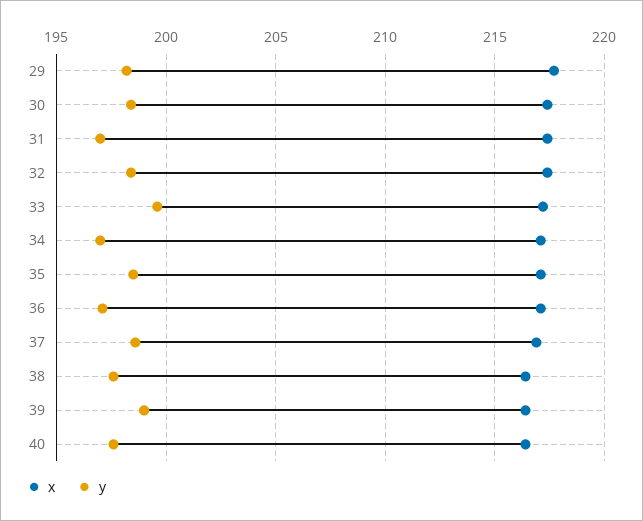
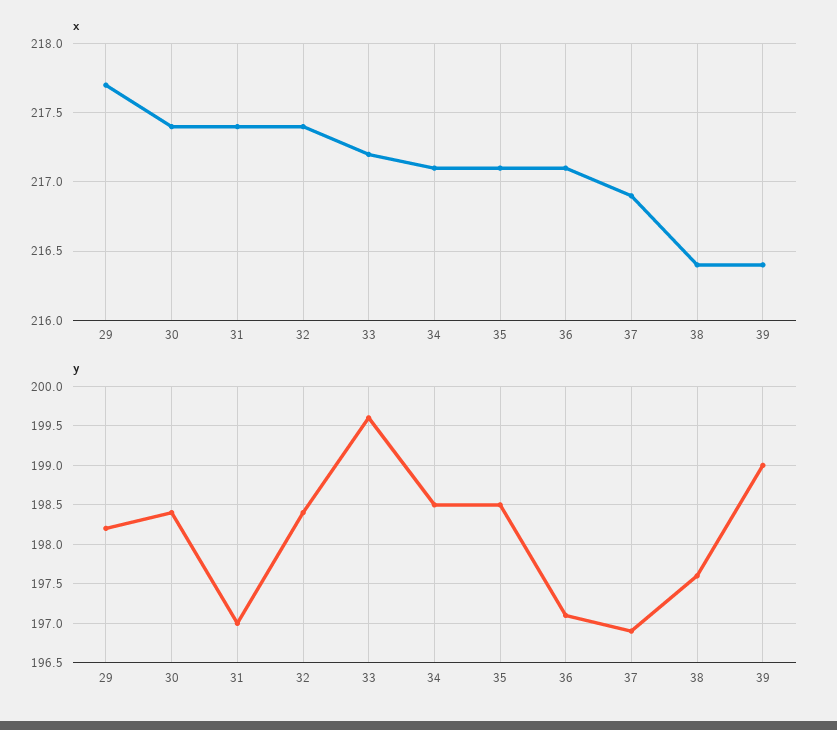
  {
    "x": {
      "29": 217.7,
      "30": 217.4,
      "31": 217.4,
      "32": 217.4,
      "33": 217.2,
      "34": 217.1,
      "35": 217.1,
      "36": 217.1,
      "37": 216.9,
      "38": 216.4,
-     "39": 216.4,
+     "39": 216.4
-     "40": 216.5
    },
    "y": {
      "29": 198.2,
      "30": 198.4,
      "31": 197,
      "32": 198.4,
      "33": 199.6,
-     "34": 197,
+     "34": 198.5,
      "35": 198.5,
      "36": 197.1,
-     "37": 198.5,
+     "37": 196.9,
      "38": 197.6,
-     "39": 199,
+     "39": 199
-     "40": 197.5
    }
  }

